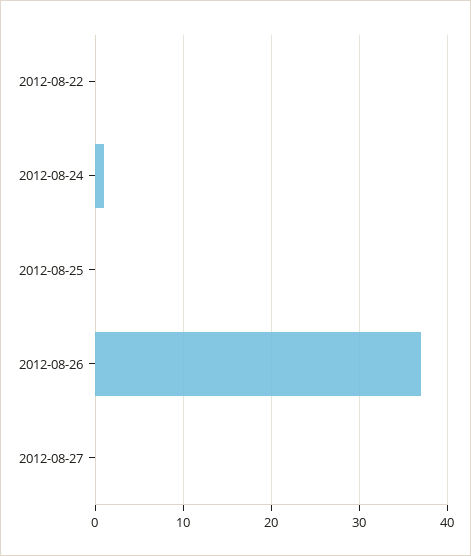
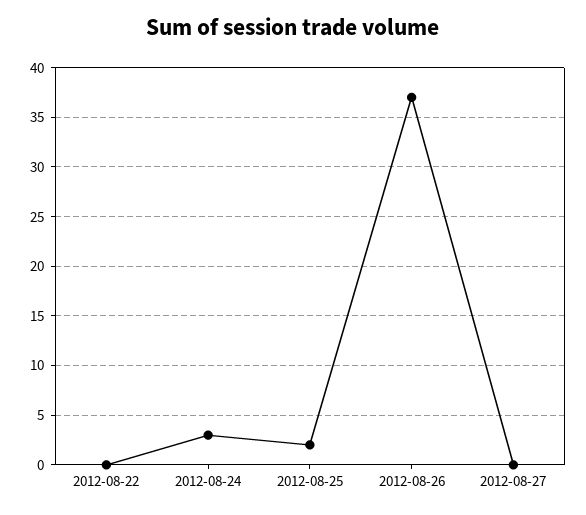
  {
    "2012-08-22": 0,
-   "2012-08-24": 1,
+   "2012-08-24": 3,
-   "2012-08-25": 0,
+   "2012-08-25": 2,
    "2012-08-26": 37,
    "2012-08-27": 0
  }

